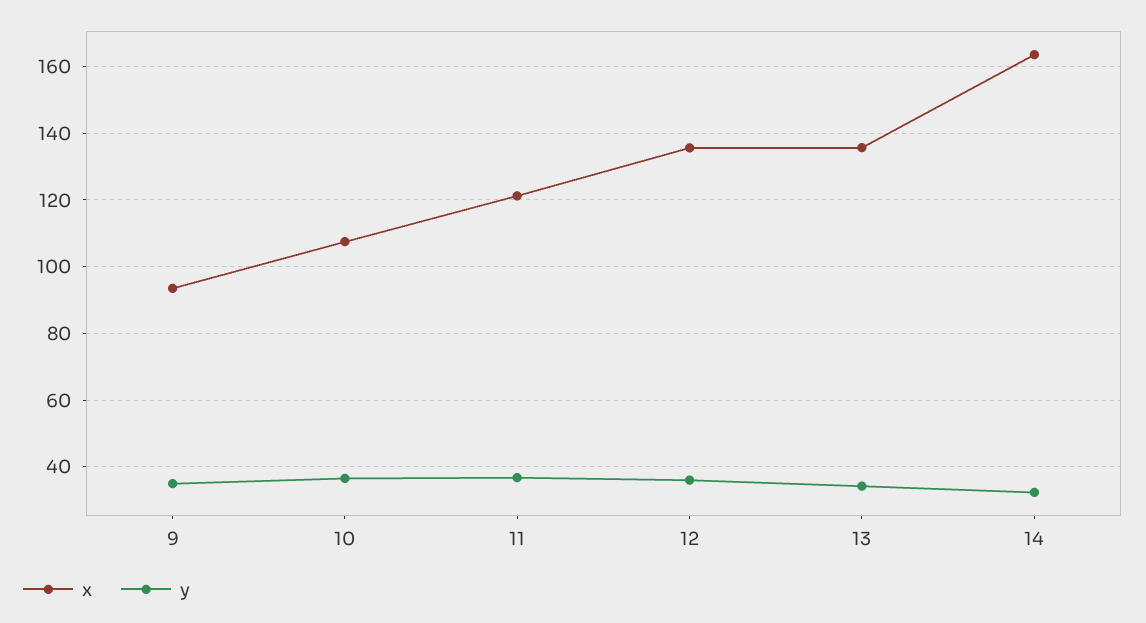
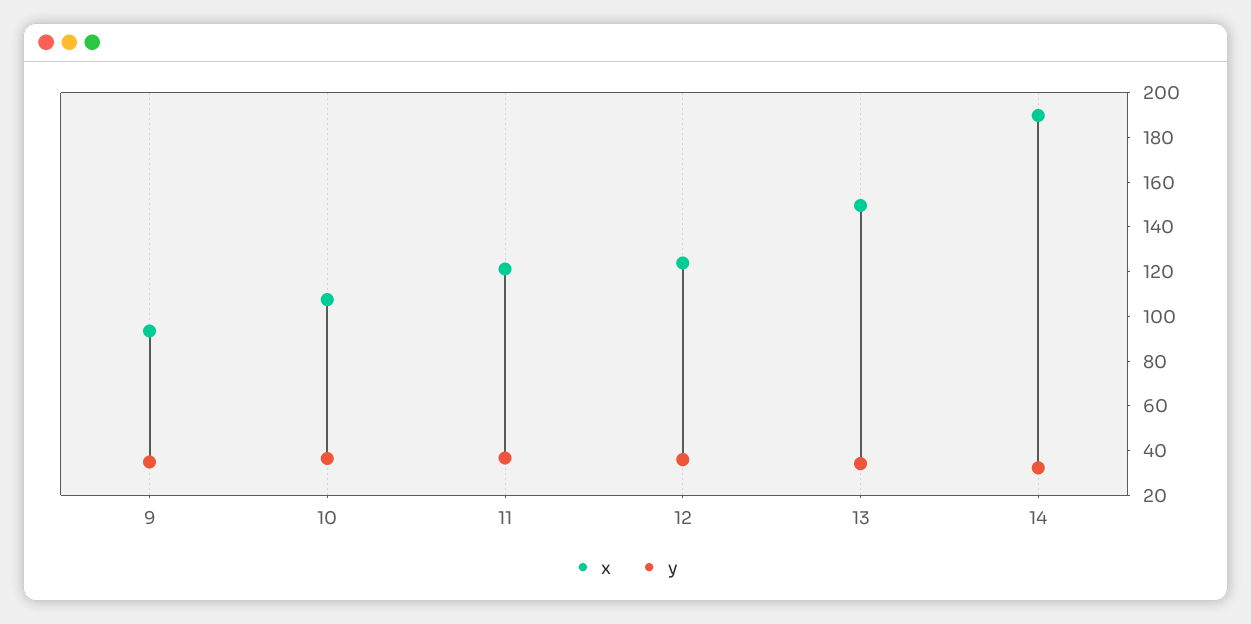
  {
    "x": {
      "9": 94,
      "10": 108,
      "11": 122,
-     "12": 136,
+     "12": 125,
-     "13": 136,
+     "13": 150,
-     "14": 164
+     "14": 190
    },
    "y": {
      "9": 34,
      "10": 36,
      "11": 36,
      "12": 36,
      "13": 34,
      "14": 32
    }
  }

